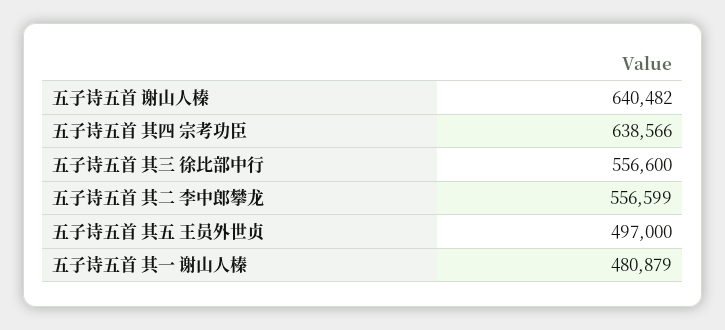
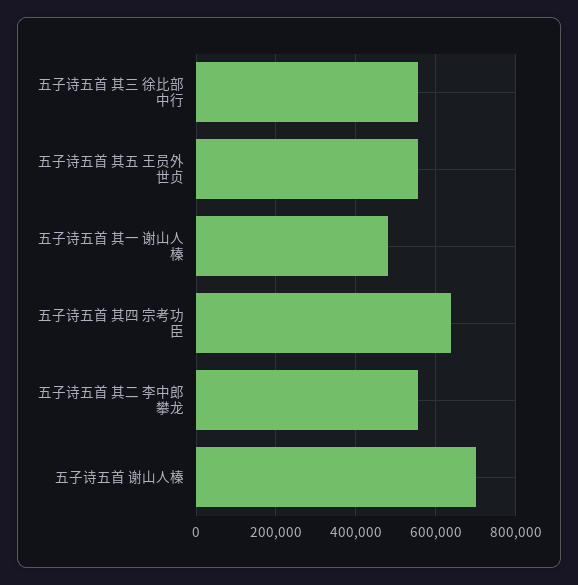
  {
-   "五子诗五首 谢山人榛": 640482,
+   "五子诗五首 谢山人榛": 700000,
    "五子诗五首 其四 宗考功臣": 638566,
    "五子诗五首 其三 徐比部中行": 556600,
    "五子诗五首 其二 李中郎攀龙": 556599,
-   "五子诗五首 其五 王员外世贞": 497000,
+   "五子诗五首 其五 王员外世贞": 560000,
    "五子诗五首 其一 谢山人榛": 480879
  }

